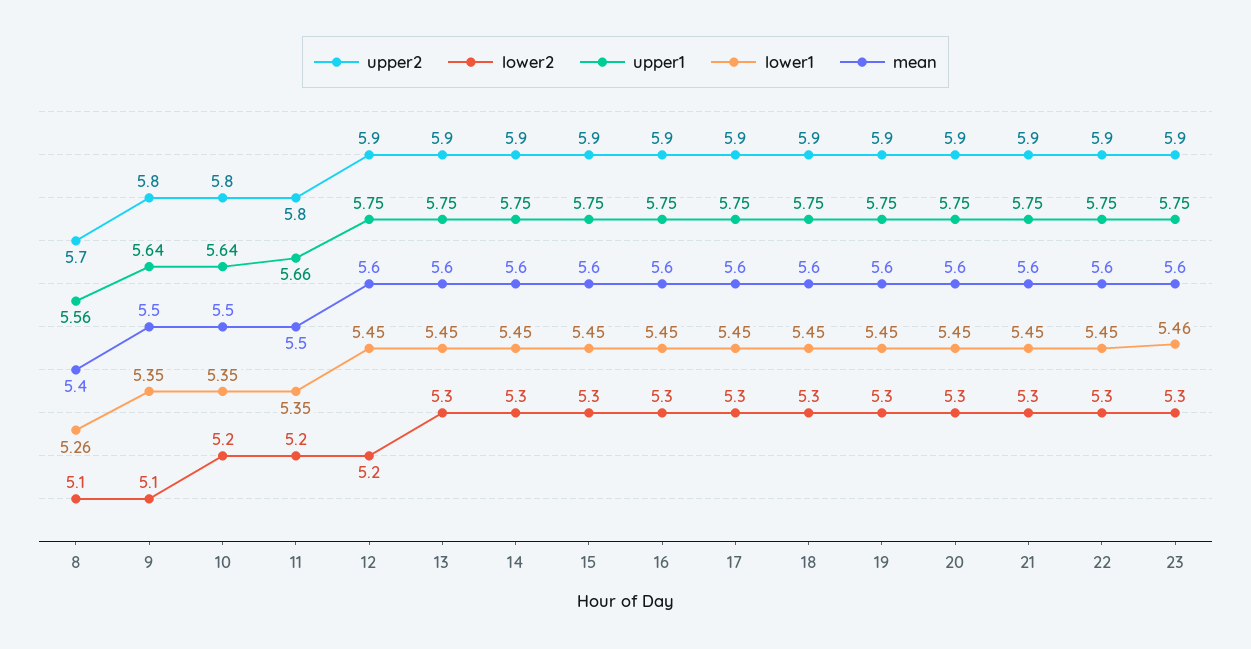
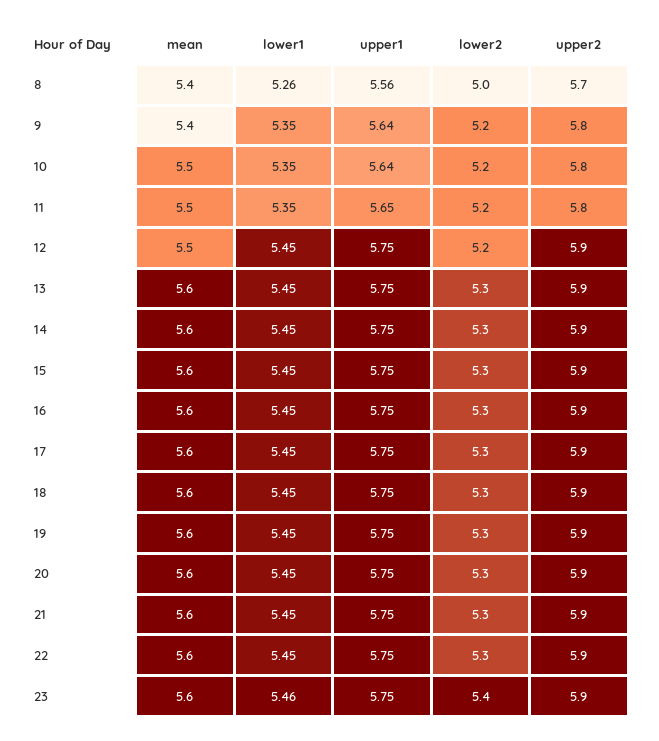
  {
    "upper2": {
      "8": 5.7,
      "9": 5.8,
      "10": 5.8,
      "11": 5.8,
      "12": 5.9,
      "13": 5.9,
      "14": 5.9,
      "15": 5.9,
      "16": 5.9,
      "17": 5.9,
      "18": 5.9,
      "19": 5.9,
      "20": 5.9,
      "21": 5.9,
      "22": 5.9,
      "23": 5.9
    },
    "lower2": {
-     "8": 5.1,
+     "8": 5,
-     "9": 5.1,
+     "9": 5.2,
      "10": 5.2,
      "11": 5.2,
      "12": 5.2,
      "13": 5.3,
      "14": 5.3,
      "15": 5.3,
      "16": 5.3,
      "17": 5.3,
      "18": 5.3,
      "19": 5.3,
      "20": 5.3,
      "21": 5.3,
      "22": 5.3,
-     "23": 5.3
+     "23": 5.4
    },
    "upper1": {
      "8": 5.56,
      "9": 5.64,
      "10": 5.64,
-     "11": 5.66,
+     "11": 5.65,
      "12": 5.75,
      "13": 5.75,
      "14": 5.75,
      "15": 5.75,
      "16": 5.75,
      "17": 5.75,
      "18": 5.75,
      "19": 5.75,
      "20": 5.75,
      "21": 5.75,
      "22": 5.75,
      "23": 5.75
    },
    "lower1": {
      "8": 5.26,
      "9": 5.35,
      "10": 5.35,
      "11": 5.35,
      "12": 5.45,
      "13": 5.45,
      "14": 5.45,
      "15": 5.45,
      "16": 5.45,
      "17": 5.45,
      "18": 5.45,
      "19": 5.45,
      "20": 5.45,
      "21": 5.45,
      "22": 5.45,
      "23": 5.46
    },
    "mean": {
      "8": 5.4,
-     "9": 5.5,
+     "9": 5.4,
      "10": 5.5,
      "11": 5.5,
-     "12": 5.6,
+     "12": 5.5,
      "13": 5.6,
      "14": 5.6,
      "15": 5.6,
      "16": 5.6,
      "17": 5.6,
      "18": 5.6,
      "19": 5.6,
      "20": 5.6,
      "21": 5.6,
      "22": 5.6,
      "23": 5.6
    }
  }

